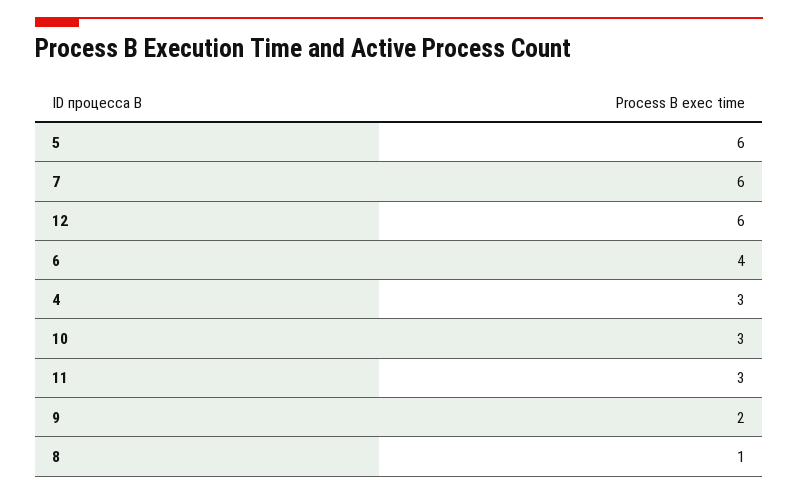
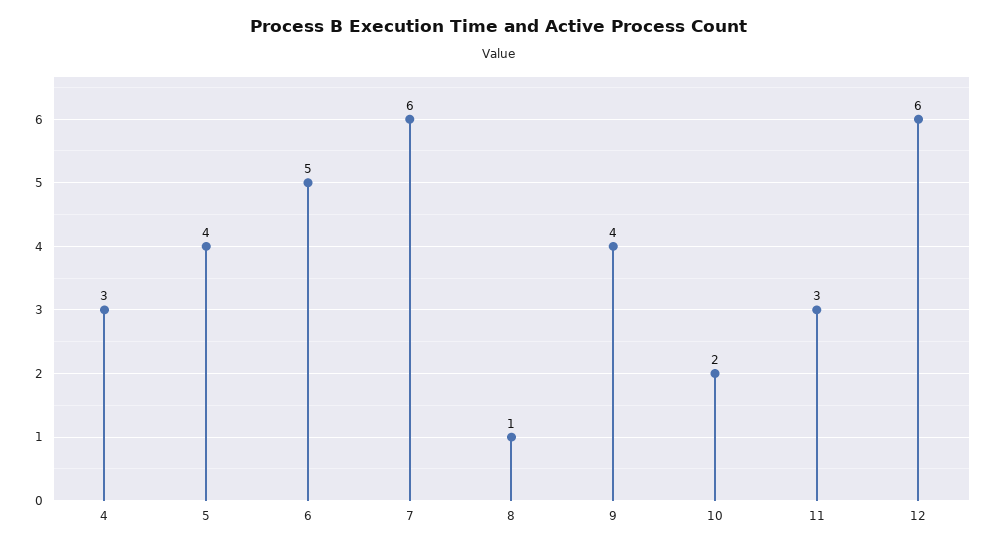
  {
-   "5": 6,
+   "5": 4,
    "7": 6,
    "12": 6,
-   "6": 4,
+   "6": 5,
    "4": 3,
-   "10": 3,
+   "10": 2,
    "11": 3,
-   "9": 2,
+   "9": 4,
    "8": 1
  }

